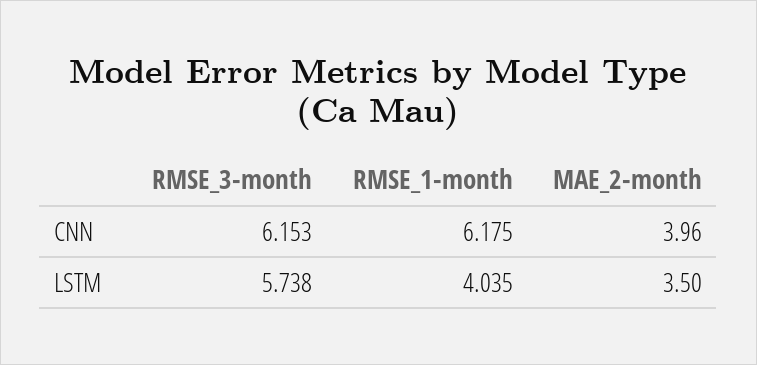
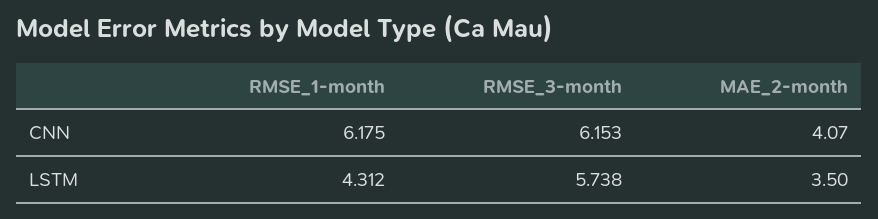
  {
    "RMSE_3-month": {
      "CNN": 6.153,
      "LSTM": 5.738
    },
    "RMSE_1-month": {
      "CNN": 6.175,
-     "LSTM": 4.035
+     "LSTM": 4.312
    },
    "MAE_2-month": {
-     "CNN": 3.96,
+     "CNN": 4.07,
      "LSTM": 3.5
    }
  }

